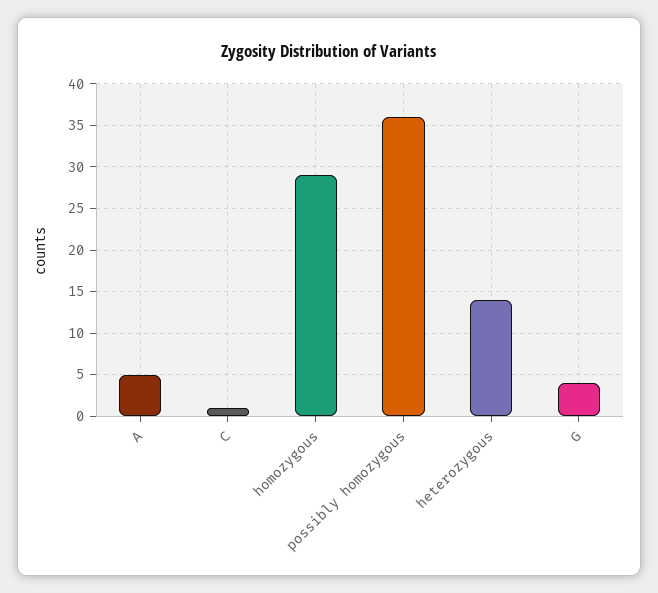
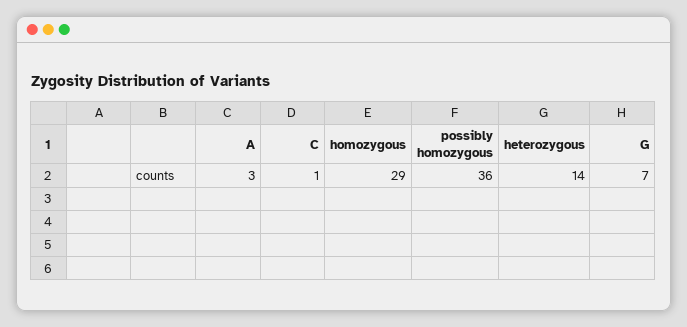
  {
-   "A": 5,
+   "A": 3,
    "C": 1,
    "homozygous": 29,
    "possibly homozygous": 36,
    "heterozygous": 14,
-   "G": 4
+   "G": 7
  }

